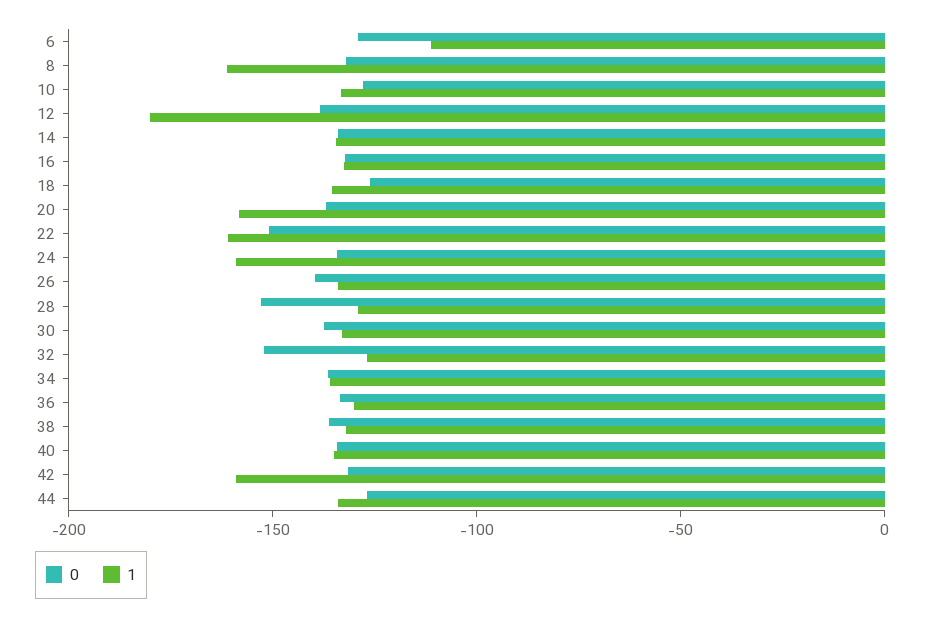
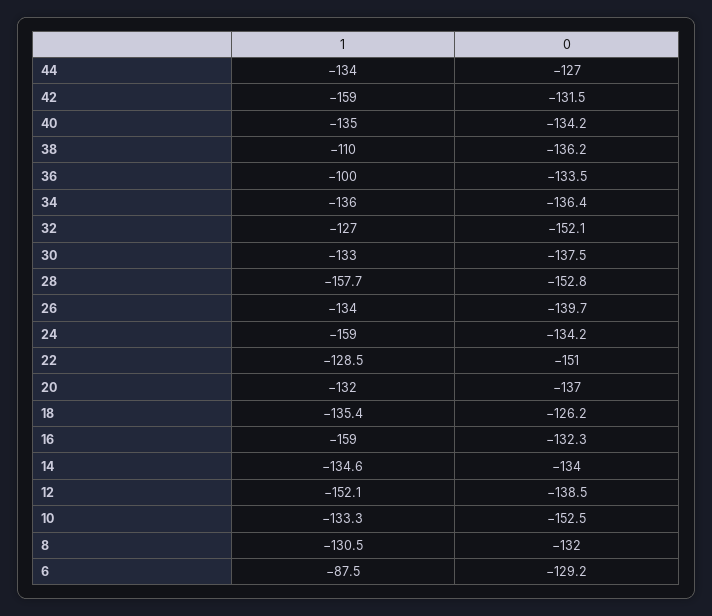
  {
    "0": {
      "6": -129.2,
      "8": -132,
-     "10": -130,
+     "10": -152.5,
      "12": -138.5,
      "14": -134,
      "16": -132.3,
      "18": -126.2,
      "20": -137,
      "22": -151,
      "24": -134.2,
      "26": -139.7,
      "28": -152.8,
      "30": -137.5,
      "32": -152.1,
      "34": -136.4,
      "36": -133.5,
      "38": -136.2,
      "40": -134.2,
      "42": -131.5,
      "44": -127
    },
    "1": {
-     "6": -110,
+     "6": -87.5,
-     "8": -160,
+     "8": -130.5,
      "10": -133.3,
-     "12": -180,
+     "12": -152.1,
      "14": -134.6,
-     "16": -130,
+     "16": -159,
      "18": -135.4,
-     "20": -160,
+     "20": -132,
-     "22": -160,
+     "22": -128.5,
      "24": -159,
      "26": -134,
-     "28": -130,
+     "28": -157.7,
      "30": -133,
      "32": -127,
      "34": -136,
-     "36": -130,
+     "36": -100,
-     "38": -130,
+     "38": -110,
      "40": -135,
      "42": -159,
      "44": -134
    }
  }

